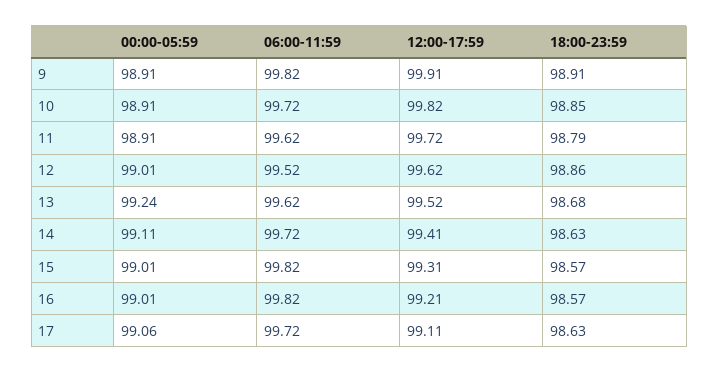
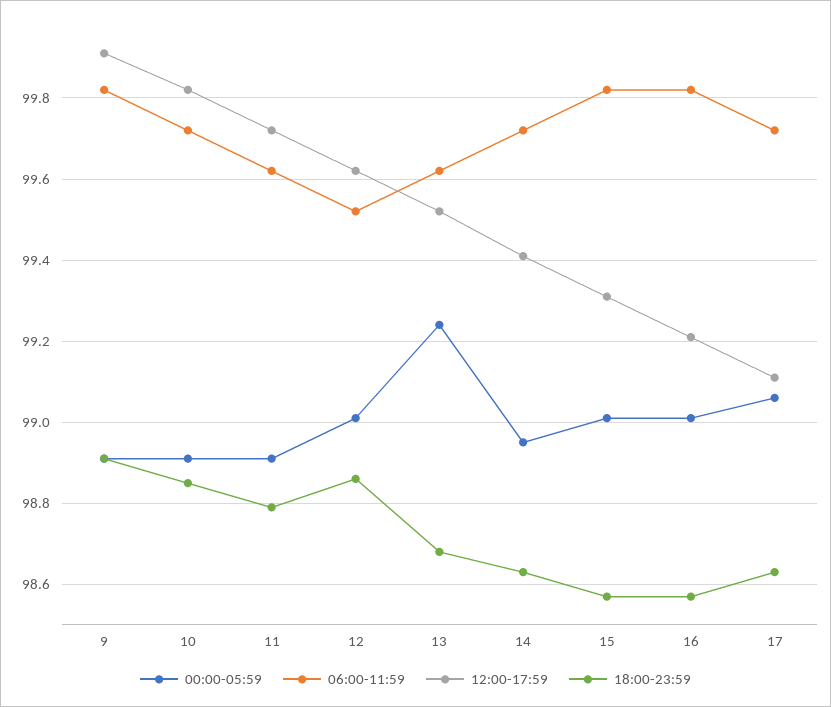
  {
    "00:00-05:59": {
      "9": 98.91,
      "10": 98.91,
      "11": 98.91,
      "12": 99.01,
      "13": 99.24,
-     "14": 99.11,
+     "14": 98.95,
      "15": 99.01,
      "16": 99.01,
      "17": 99.06
    },
    "06:00-11:59": {
      "9": 99.82,
      "10": 99.72,
      "11": 99.62,
      "12": 99.52,
      "13": 99.62,
      "14": 99.72,
      "15": 99.82,
      "16": 99.82,
      "17": 99.72
    },
    "12:00-17:59": {
      "9": 99.91,
      "10": 99.82,
      "11": 99.72,
      "12": 99.62,
      "13": 99.52,
      "14": 99.41,
      "15": 99.31,
      "16": 99.21,
      "17": 99.11
    },
    "18:00-23:59": {
      "9": 98.91,
      "10": 98.85,
      "11": 98.79,
      "12": 98.86,
      "13": 98.68,
      "14": 98.63,
      "15": 98.57,
      "16": 98.57,
      "17": 98.63
    }
  }

